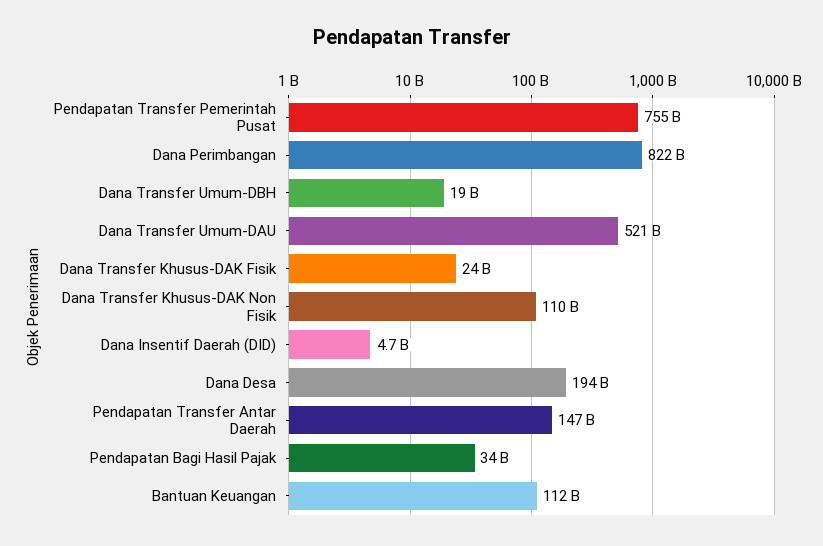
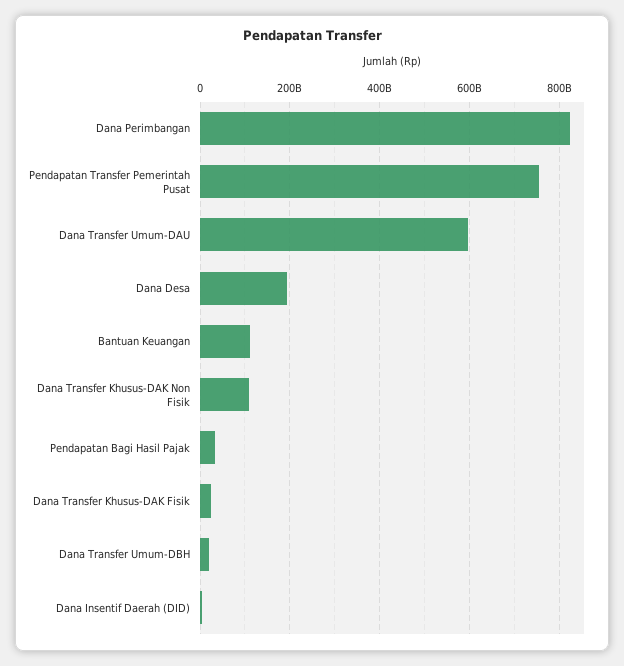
  {
    "Pendapatan Transfer Pemerintah Pusat": 755000000000,
    "Dana Perimbangan": 822000000000,
    "Dana Transfer Umum-DBH": 19000000000,
-   "Dana Transfer Umum-DAU": 521000000000,
+   "Dana Transfer Umum-DAU": 600000000000,
    "Dana Transfer Khusus-DAK Fisik": 24000000000,
    "Dana Transfer Khusus-DAK Non Fisik": 110000000000,
    "Dana Insentif Daerah (DID)": 4700000000,
    "Dana Desa": 194000000000,
-   "Pendapatan Transfer Antar Daerah": 147000000000,
    "Pendapatan Bagi Hasil Pajak": 34000000000,
    "Bantuan Keuangan": 112000000000
  }

